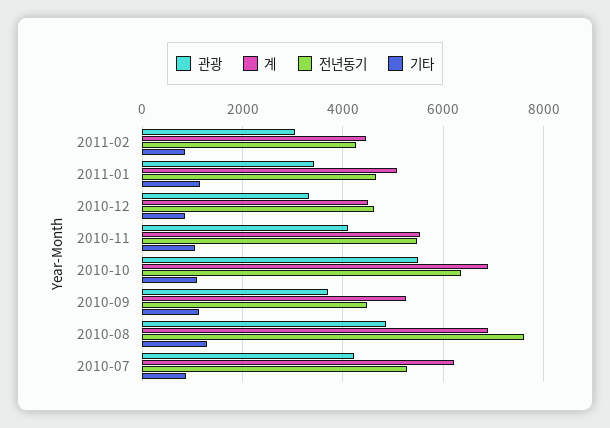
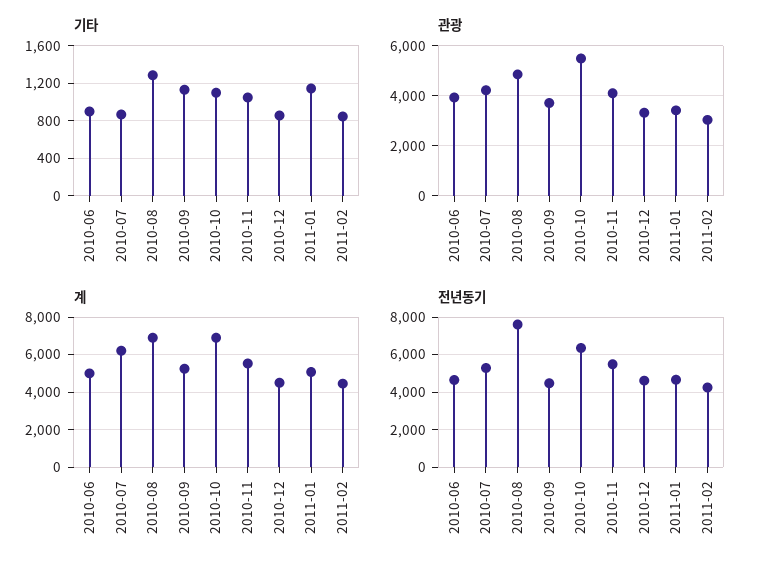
  {
    "관광": {
      "2011-02": 3000,
      "2011-01": 3400,
      "2010-12": 3400,
      "2010-11": 4000,
      "2010-10": 5400,
      "2010-09": 3800,
      "2010-08": 4800,
-     "2010-07": 4200
+     "2010-07": 4200,
+     "2010-06": 4000
    },
    "계": {
      "2011-02": 4400,
      "2011-01": 5000,
      "2010-12": 4400,
      "2010-11": 5600,
      "2010-10": 6800,
      "2010-09": 5200,
      "2010-08": 6800,
-     "2010-07": 6200
+     "2010-07": 6200,
+     "2010-06": 5000
    },
    "전년동기": {
      "2011-02": 4200,
      "2011-01": 4600,
      "2010-12": 4600,
      "2010-11": 5400,
      "2010-10": 6400,
      "2010-09": 4400,
      "2010-08": 7600,
-     "2010-07": 5200
+     "2010-07": 5200,
+     "2010-06": 4500
    },
    "기타": {
      "2011-02": 800,
      "2011-01": 1100,
      "2010-12": 900,
      "2010-11": 1000,
      "2010-10": 1100,
      "2010-09": 1100,
      "2010-08": 1300,
-     "2010-07": 900
+     "2010-07": 900,
+     "2010-06": 900
    }
  }

